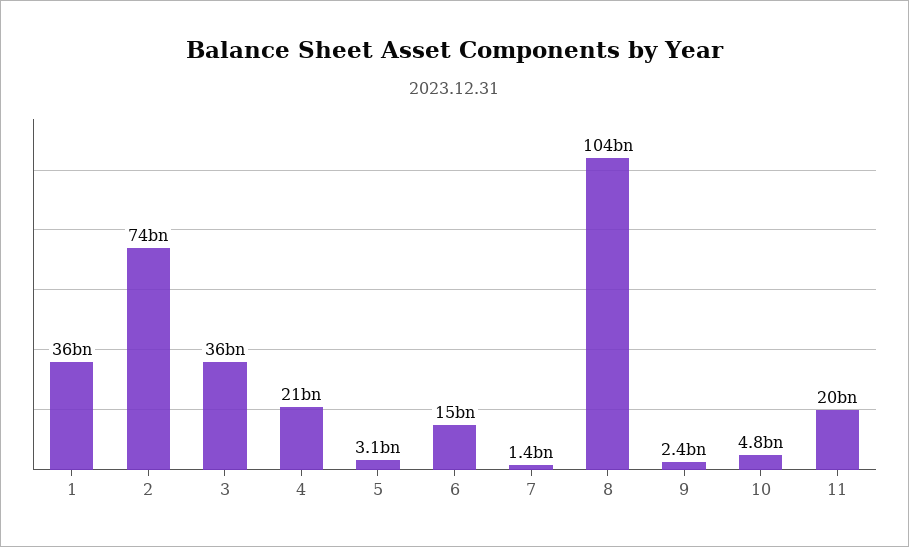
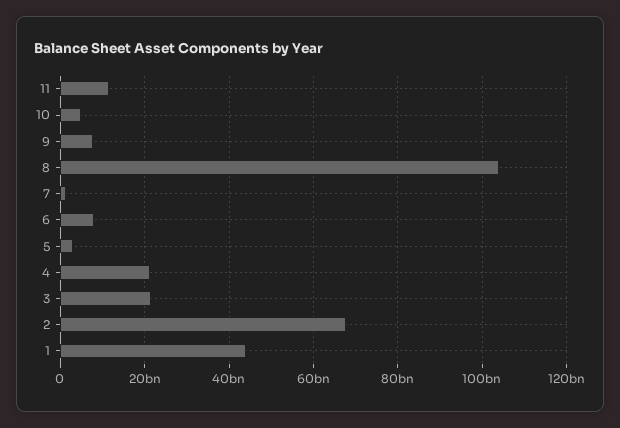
  {
-   "1": 36000000000,
+   "1": 44000000000,
-   "2": 74000000000,
+   "2": 68000000000,
-   "3": 36000000000,
+   "3": 22000000000,
    "4": 21000000000,
    "5": 3100000000,
-   "6": 15000000000,
+   "6": 8000000000,
    "7": 1400000000,
    "8": 104000000000,
-   "9": 2400000000,
+   "9": 8000000000,
    "10": 4800000000,
-   "11": 20000000000
+   "11": 12000000000
  }

